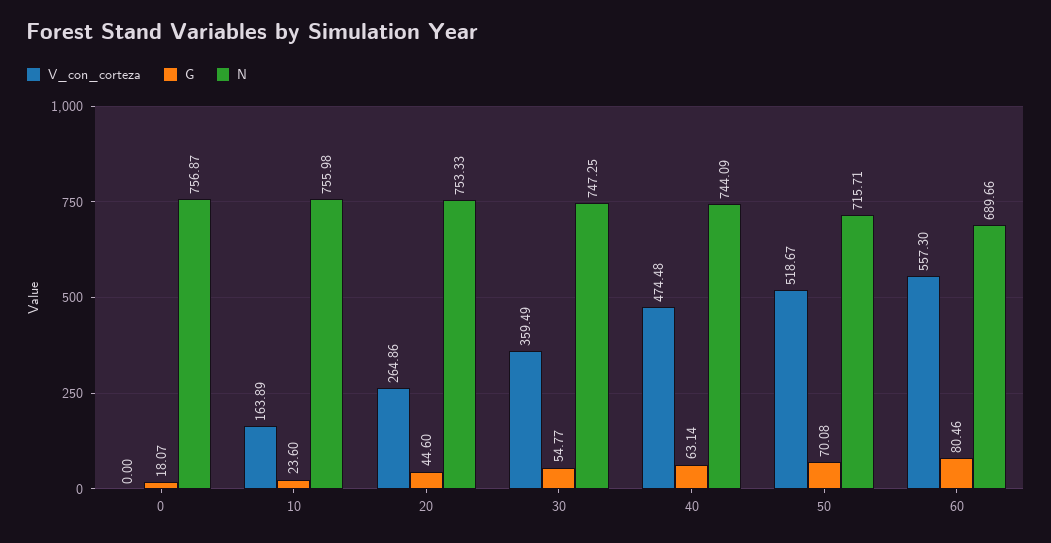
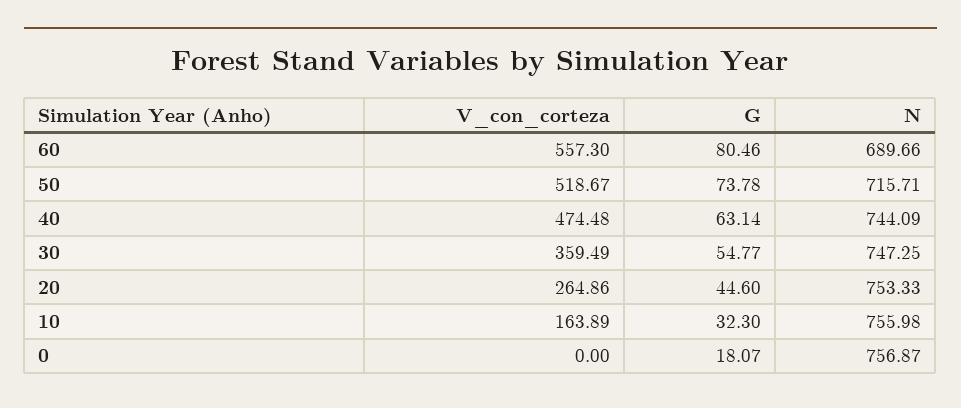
  {
    "V_con_corteza": {
      "0": 0,
      "10": 163.89,
      "20": 264.86,
      "30": 359.49,
      "40": 474.48,
      "50": 518.67,
      "60": 557.3
    },
    "G": {
      "0": 18.07,
-     "10": 23.6,
+     "10": 32.3,
      "20": 44.6,
      "30": 54.77,
      "40": 63.14,
-     "50": 70.08,
+     "50": 73.78,
      "60": 80.46
    },
    "N": {
      "0": 756.87,
      "10": 755.98,
      "20": 753.33,
      "30": 747.25,
      "40": 744.09,
      "50": 715.71,
      "60": 689.66
    }
  }

